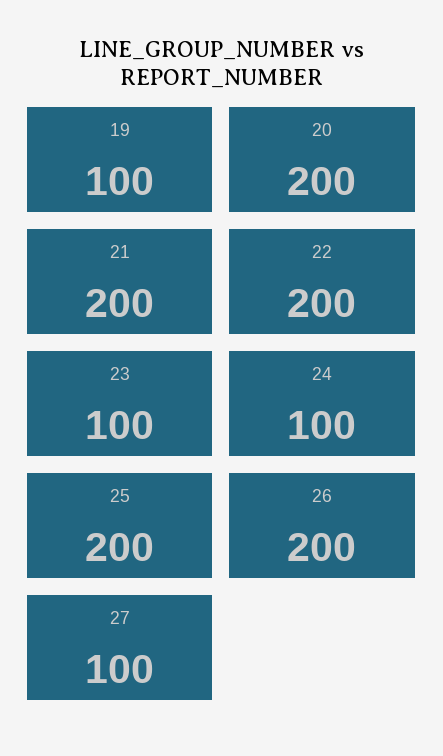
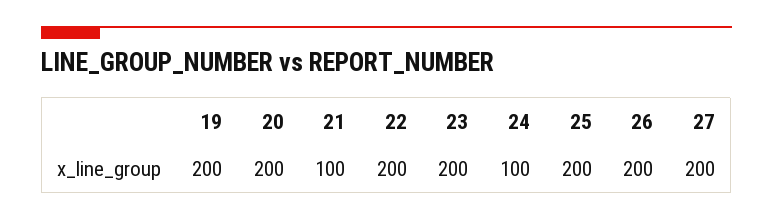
  {
-   "19": 100,
+   "19": 200,
    "20": 200,
-   "21": 200,
+   "21": 100,
    "22": 200,
-   "23": 100,
+   "23": 200,
    "24": 100,
    "25": 200,
    "26": 200,
-   "27": 100
+   "27": 200
  }

